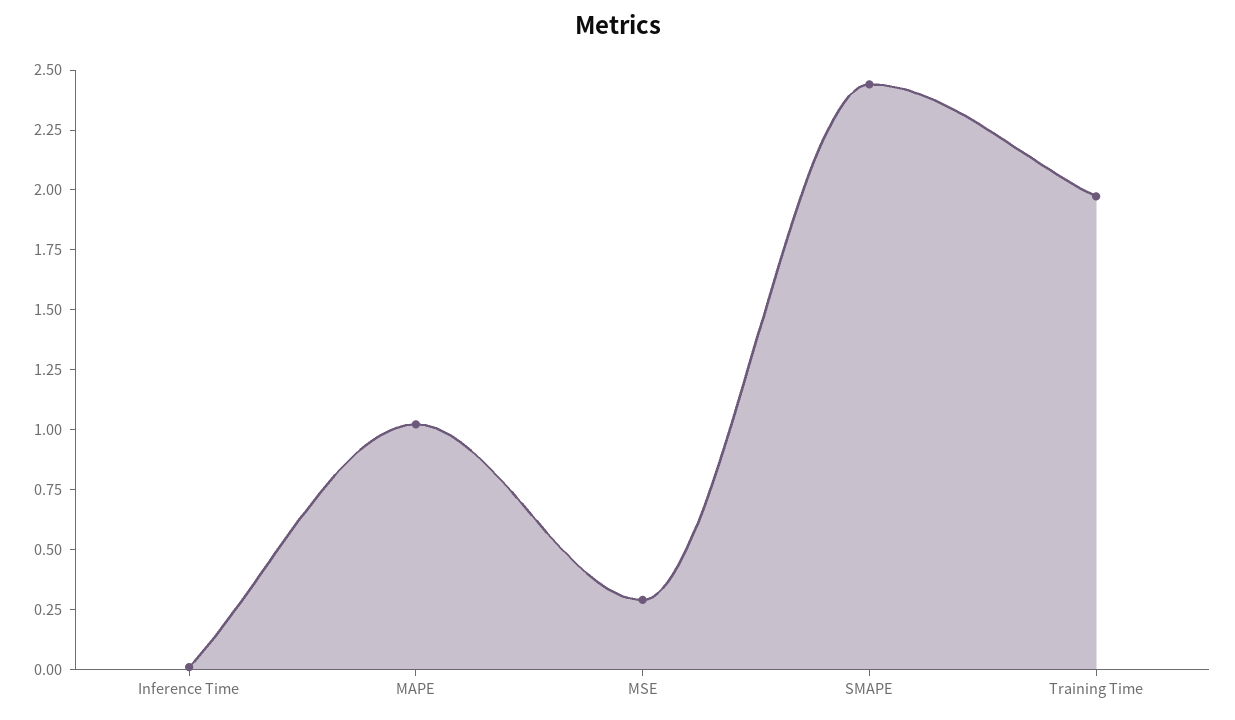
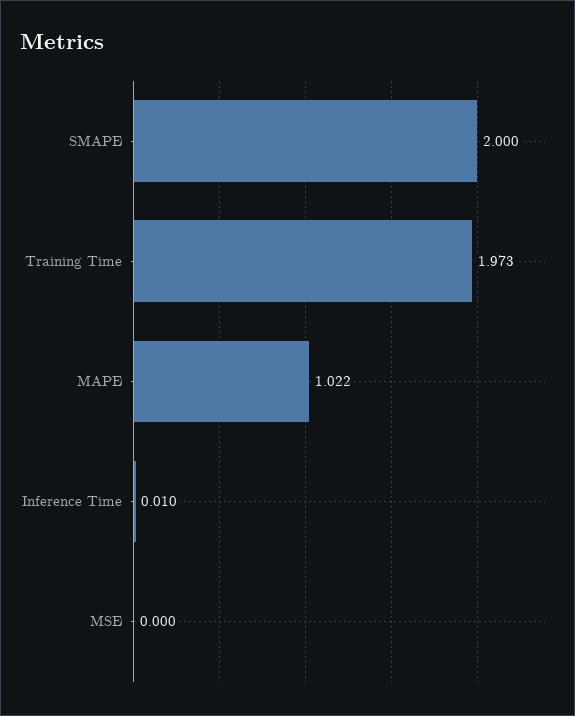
  {
    "Inference Time": 0.01,
    "MAPE": 1.022,
-   "MSE": 0.3,
+   "MSE": 0,
-   "SMAPE": 2.45,
+   "SMAPE": 2,
    "Training Time": 1.973
  }

